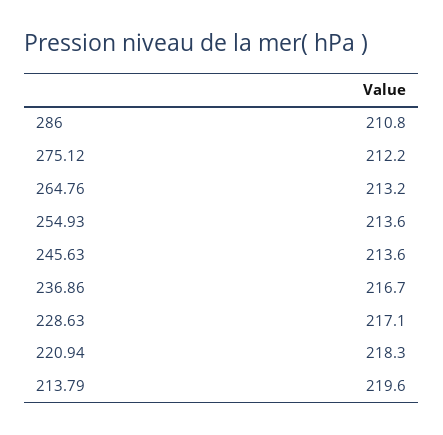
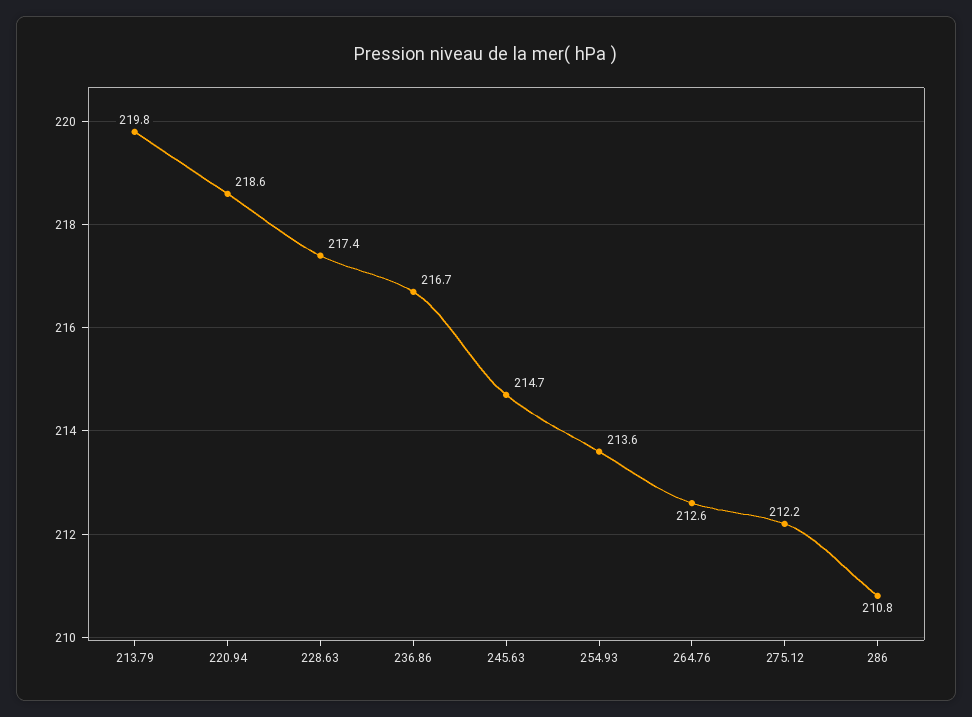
  {
    "286": 210.8,
    "275.12": 212.2,
-   "264.76": 213.2,
+   "264.76": 212.6,
    "254.93": 213.6,
-   "245.63": 213.6,
+   "245.63": 214.7,
    "236.86": 216.7,
-   "228.63": 217.1,
+   "228.63": 217.4,
-   "220.94": 218.3,
+   "220.94": 218.6,
-   "213.79": 219.6
+   "213.79": 219.8
  }

